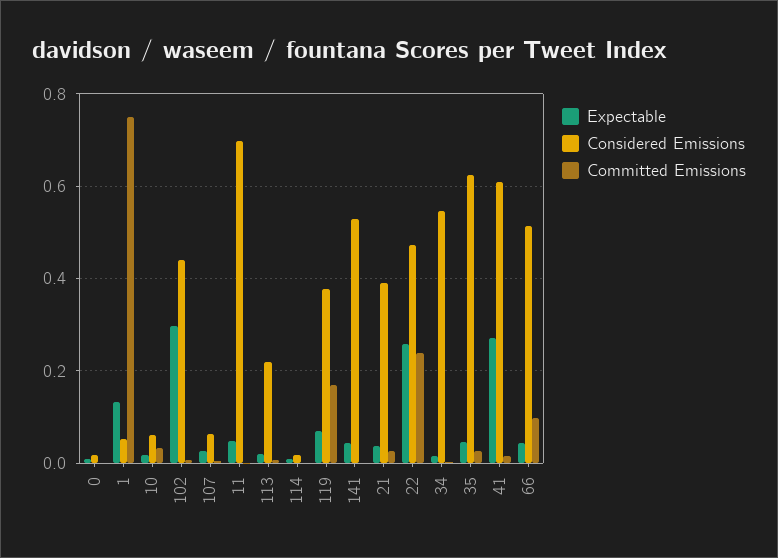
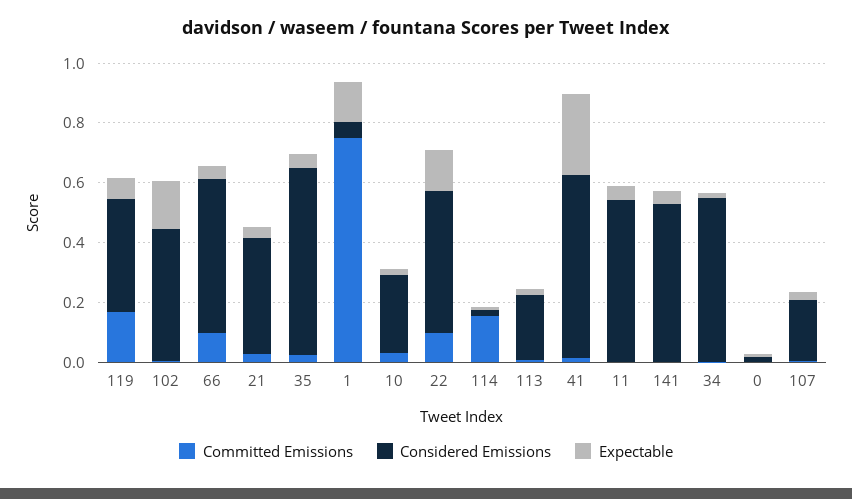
  {
    "Expectable": {
      "0": 0.02,
      "1": 0.14,
      "10": 0.02,
-     "102": 0.3,
+     "102": 0.15,
      "107": 0.02,
      "11": 0.04,
      "113": 0.02,
      "114": 0.02,
      "119": 0.08,
      "141": 0.04,
      "21": 0.04,
-     "22": 0.26,
+     "22": 0.15,
      "34": 0.02,
      "35": 0.04,
      "41": 0.28,
      "66": 0.04
    },
    "Considered Emissions": {
      "0": 0.02,
      "1": 0.06,
-     "10": 0.06,
+     "10": 0.25,
      "102": 0.44,
-     "107": 0.06,
+     "107": 0.2,
-     "11": 0.7,
+     "11": 0.55,
      "113": 0.22,
      "114": 0.02,
      "119": 0.38,
      "141": 0.52,
      "21": 0.38,
      "22": 0.48,
      "34": 0.54,
      "35": 0.62,
      "41": 0.6,
      "66": 0.52
    },
    "Committed Emissions": {
      "0": 0,
      "1": 0.76,
      "10": 0.04,
      "102": 0,
      "107": 0,
      "11": 0,
      "113": 0,
-     "114": 0,
+     "114": 0.15,
      "119": 0.16,
      "141": 0,
      "21": 0.02,
-     "22": 0.24,
+     "22": 0.1,
      "34": 0,
      "35": 0.02,
      "41": 0.02,
      "66": 0.1
    }
  }

